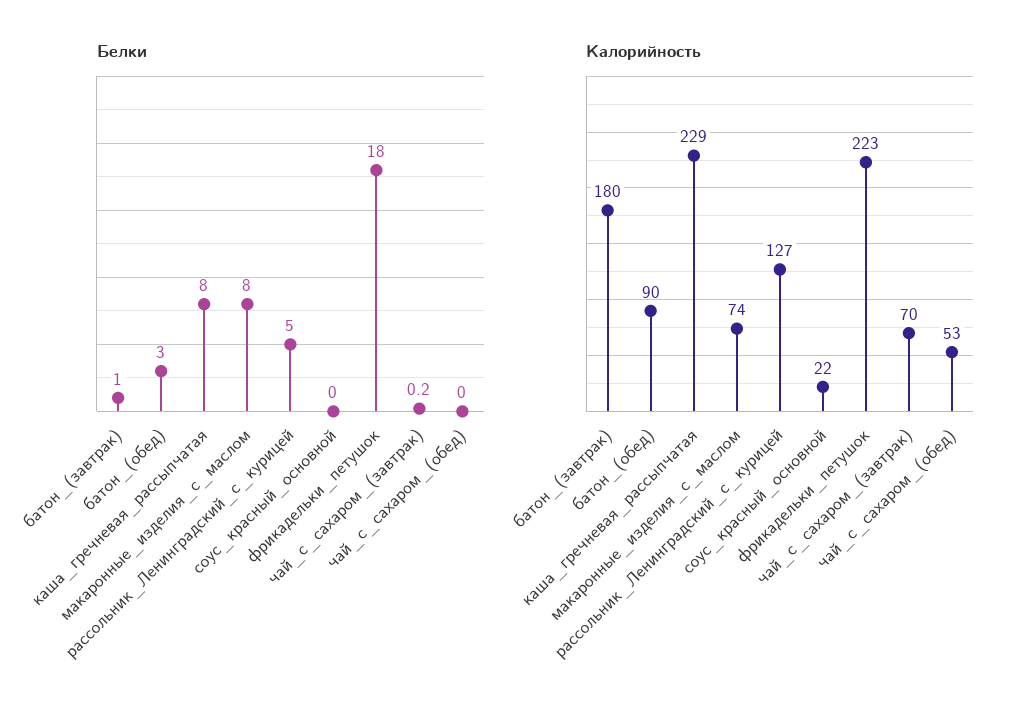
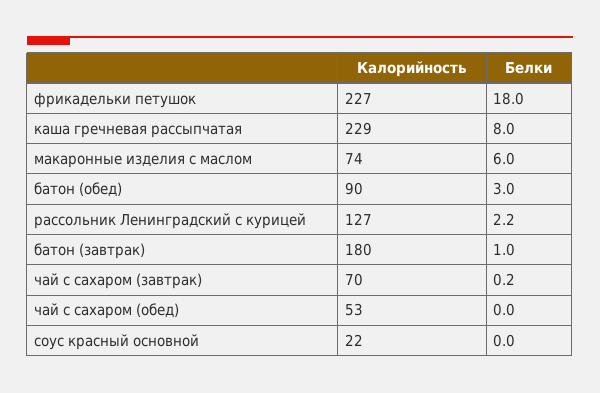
  {
    "Белки": {
      "батон_(завтрак)": 1,
      "батон_(обед)": 3,
      "каша_гречневая_рассыпчатая": 8,
-     "макаронные_изделия_с_маслом": 8,
+     "макаронные_изделия_с_маслом": 6,
-     "рассольник_Ленинградский_с_курицей": 5,
+     "рассольник_Ленинградский_с_курицей": 2.2,
      "соус_красный_основной": 0,
      "фрикадельки_петушок": 18,
      "чай_с_сахаром_(завтрак)": 0.2,
      "чай_с_сахаром_(обед)": 0
    },
    "Калорийность": {
      "батон_(завтрак)": 180,
      "батон_(обед)": 90,
      "каша_гречневая_рассыпчатая": 229,
      "макаронные_изделия_с_маслом": 74,
      "рассольник_Ленинградский_с_курицей": 127,
      "соус_красный_основной": 22,
-     "фрикадельки_петушок": 223,
+     "фрикадельки_петушок": 227,
      "чай_с_сахаром_(завтрак)": 70,
      "чай_с_сахаром_(обед)": 53
    }
  }

